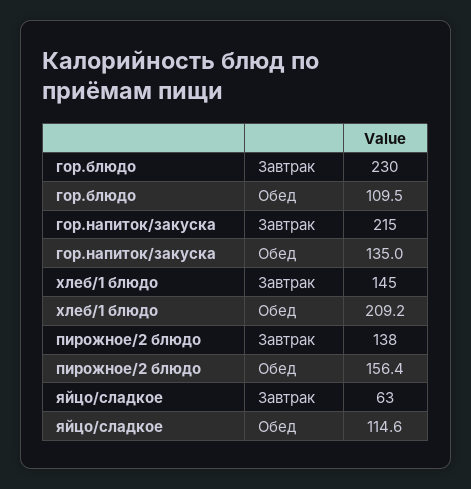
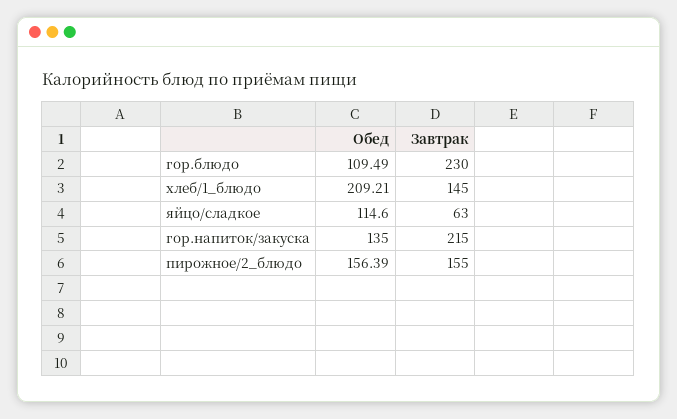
  {
    "гор.блюдо": {
      "Завтрак": 230,
      "Обед": 109.49
    },
    "гор.напиток/закуска": {
      "Завтрак": 215,
      "Обед": 135
    },
    "хлеб/1 блюдо": {
      "Завтрак": 145,
      "Обед": 209.21
    },
    "пирожное/2 блюдо": {
-     "Завтрак": 138,
+     "Завтрак": 155,
      "Обед": 156.39
    },
    "яйцо/сладкое": {
      "Завтрак": 63,
      "Обед": 114.6
    }
  }

